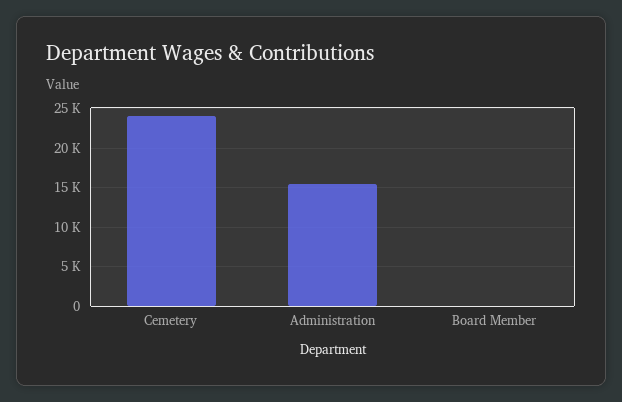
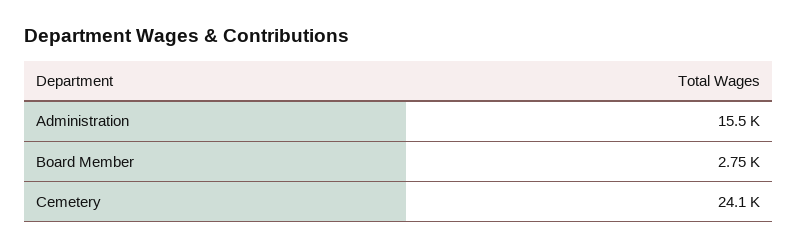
  {
    "Cemetery": 24100,
    "Administration": 15500,
-   "Board Member": 0
+   "Board Member": 2750
  }

